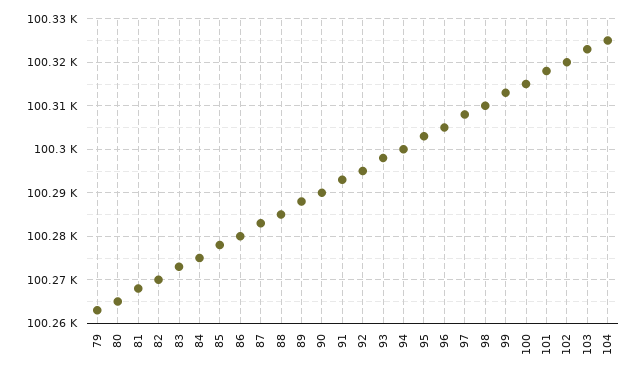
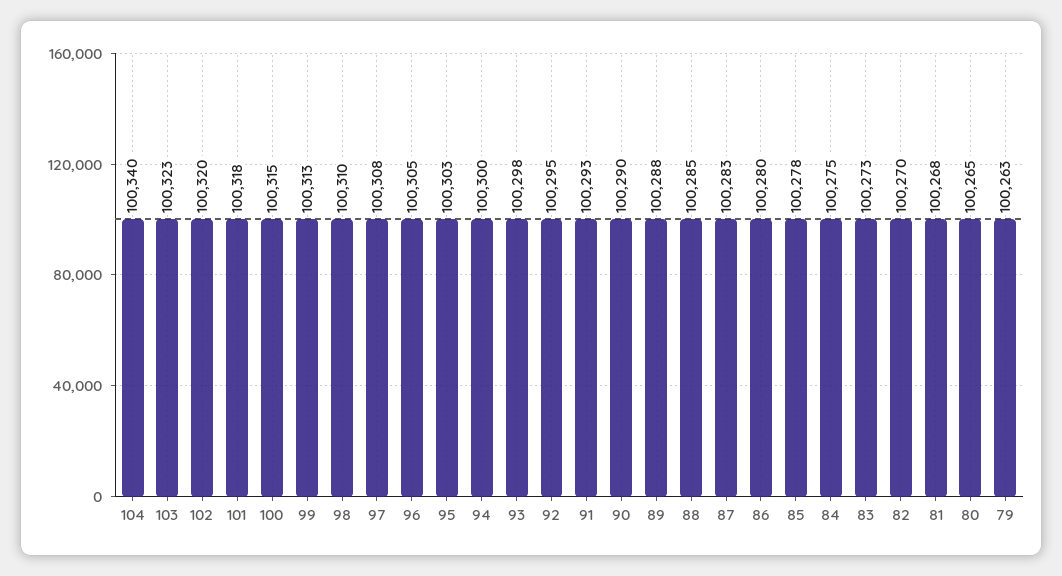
  {
    "79": 100263,
    "80": 100265,
    "81": 100268,
    "82": 100270,
    "83": 100273,
    "84": 100275,
    "85": 100278,
    "86": 100280,
    "87": 100283,
    "88": 100285,
    "89": 100288,
    "90": 100290,
    "91": 100293,
    "92": 100295,
    "93": 100298,
    "94": 100300,
    "95": 100303,
    "96": 100305,
    "97": 100308,
    "98": 100310,
    "99": 100313,
    "100": 100315,
    "101": 100318,
    "102": 100320,
    "103": 100323,
-   "104": 100325
+   "104": 100340
  }

